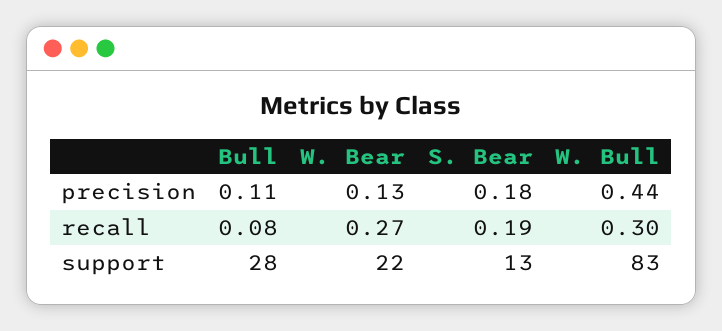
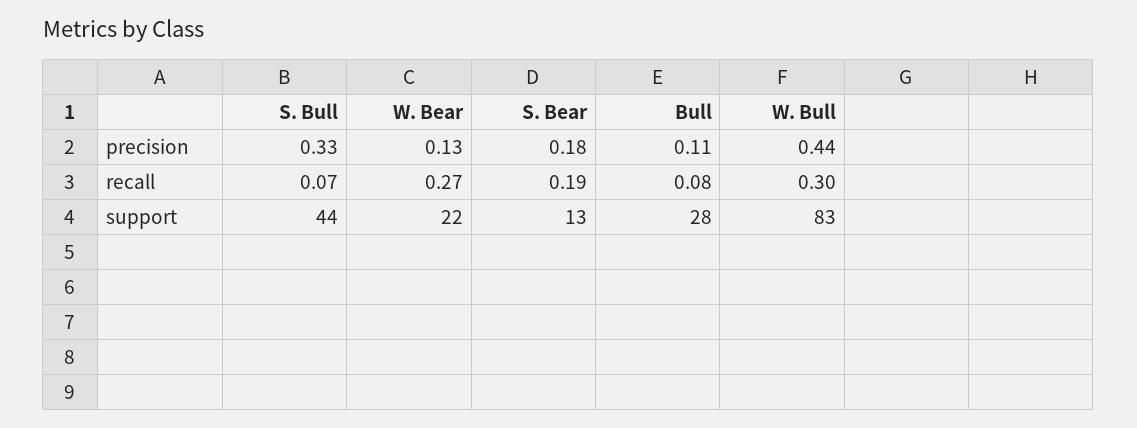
  {
    "Bull": {
      "precision": 0.11,
      "recall": 0.08,
      "support": 28
    },
    "W. Bear": {
      "precision": 0.13,
      "recall": 0.27,
      "support": 22
    },
    "S. Bear": {
      "precision": 0.18,
      "recall": 0.19,
      "support": 13
    },
    "W. Bull": {
      "precision": 0.44,
      "recall": 0.3,
      "support": 83
-   }
+   },
+   "S. Bull": {
+     "precision": 0.33,
+     "recall": 0.07,
+     "support": 44
+   }
  }

